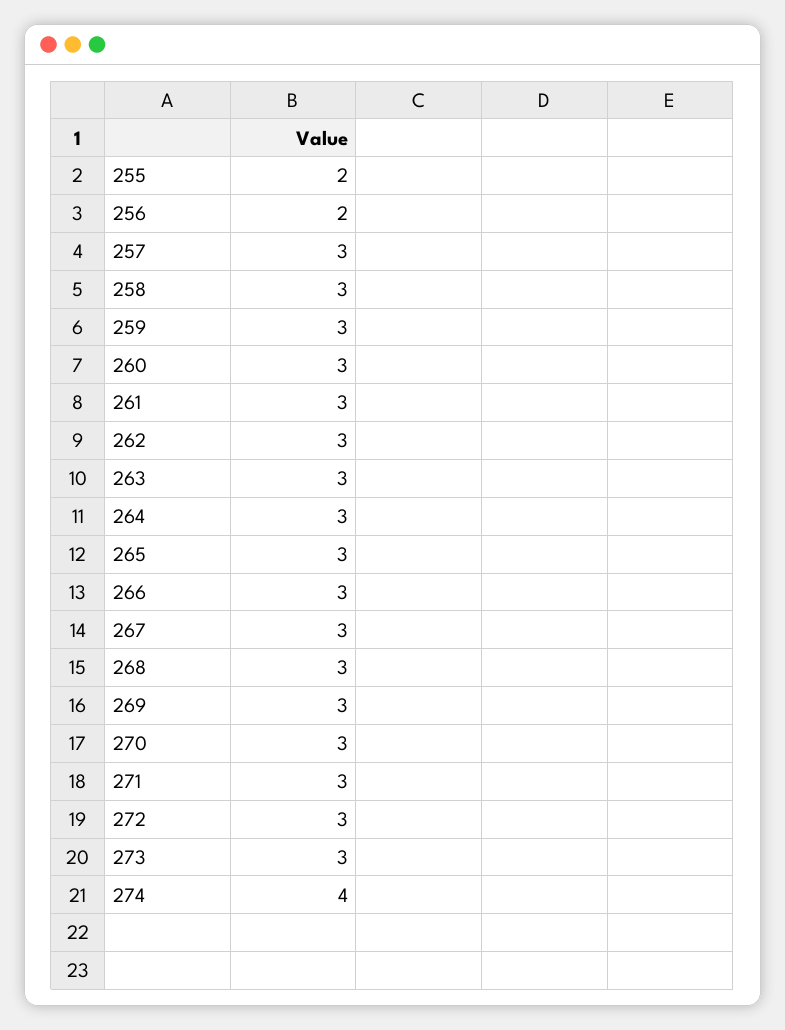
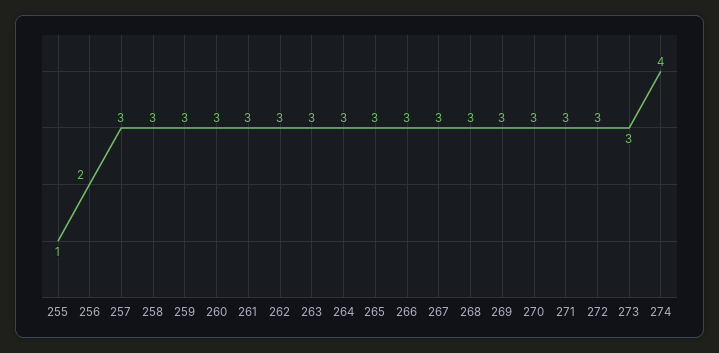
  {
-   "255": 2,
+   "255": 1,
    "256": 2,
    "257": 3,
    "258": 3,
    "259": 3,
    "260": 3,
    "261": 3,
    "262": 3,
    "263": 3,
    "264": 3,
    "265": 3,
    "266": 3,
    "267": 3,
    "268": 3,
    "269": 3,
    "270": 3,
    "271": 3,
    "272": 3,
    "273": 3,
    "274": 4
  }

